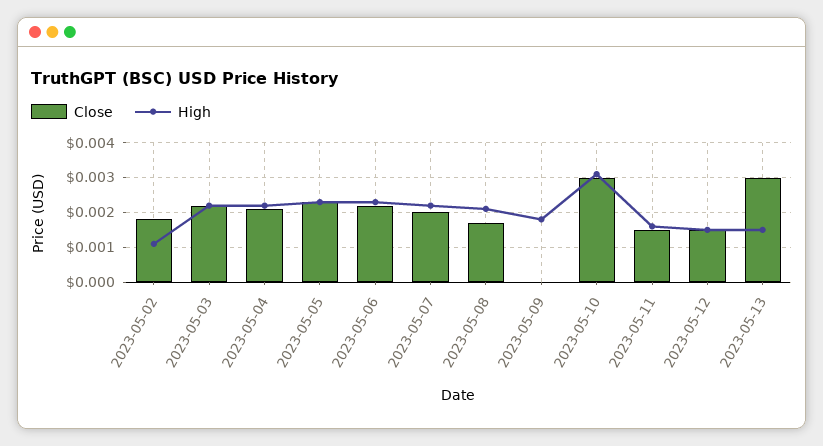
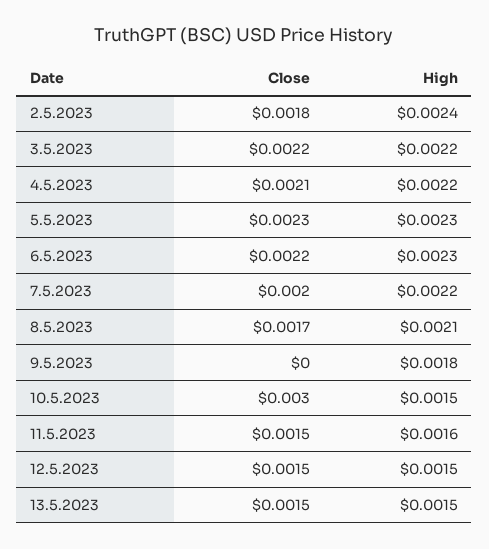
  {
    "Close": {
      "2023-05-02": 0.0018,
      "2023-05-03": 0.0022,
      "2023-05-04": 0.0021,
      "2023-05-05": 0.0023,
      "2023-05-06": 0.0022,
      "2023-05-07": 0.002,
      "2023-05-08": 0.0017,
      "2023-05-09": 0,
      "2023-05-10": 0.003,
      "2023-05-11": 0.0015,
      "2023-05-12": 0.0015,
-     "2023-05-13": 0.003
+     "2023-05-13": 0.0015
    },
    "High": {
-     "2023-05-02": 0.001,
+     "2023-05-02": 0.0024,
      "2023-05-03": 0.0022,
      "2023-05-04": 0.0022,
      "2023-05-05": 0.0023,
      "2023-05-06": 0.0023,
      "2023-05-07": 0.0022,
      "2023-05-08": 0.0021,
      "2023-05-09": 0.0018,
-     "2023-05-10": 0.003,
+     "2023-05-10": 0.0015,
      "2023-05-11": 0.0016,
      "2023-05-12": 0.0015,
      "2023-05-13": 0.0015
    }
  }

